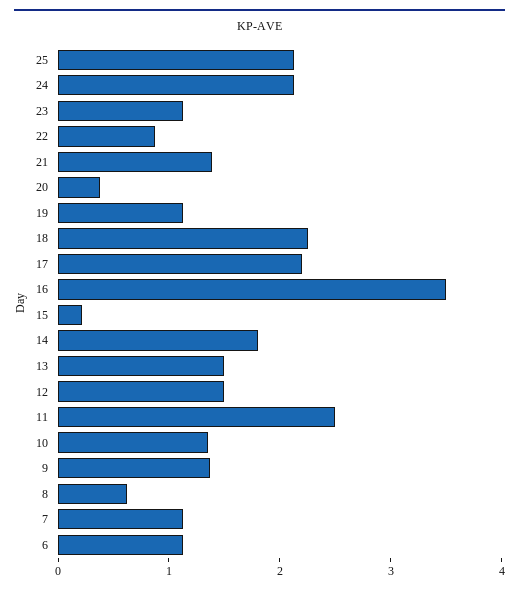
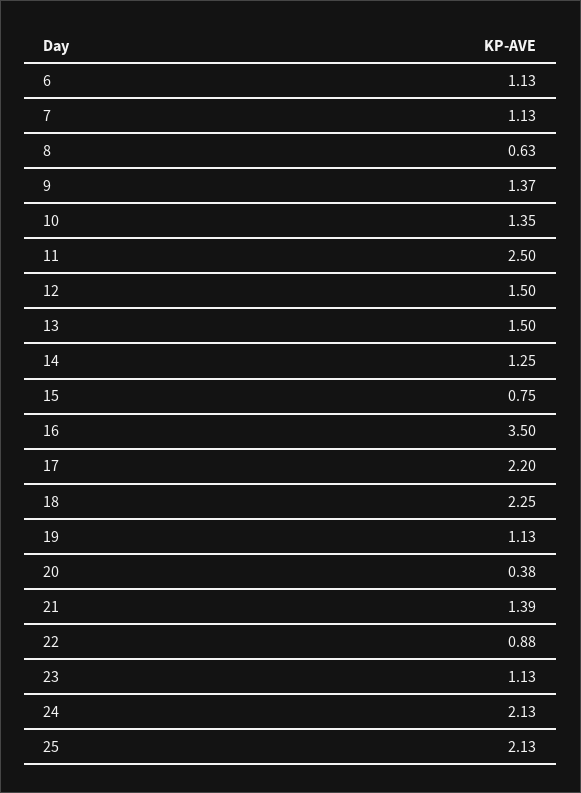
  {
    "25": 2.13,
    "24": 2.13,
    "23": 1.13,
    "22": 0.88,
    "21": 1.39,
    "20": 0.38,
    "19": 1.13,
    "18": 2.25,
    "17": 2.2,
    "16": 3.5,
-   "15": 0.2,
+   "15": 0.75,
-   "14": 1.8,
+   "14": 1.25,
    "13": 1.5,
    "12": 1.5,
    "11": 2.5,
    "10": 1.35,
    "9": 1.37,
    "8": 0.63,
    "7": 1.13,
    "6": 1.13
  }

